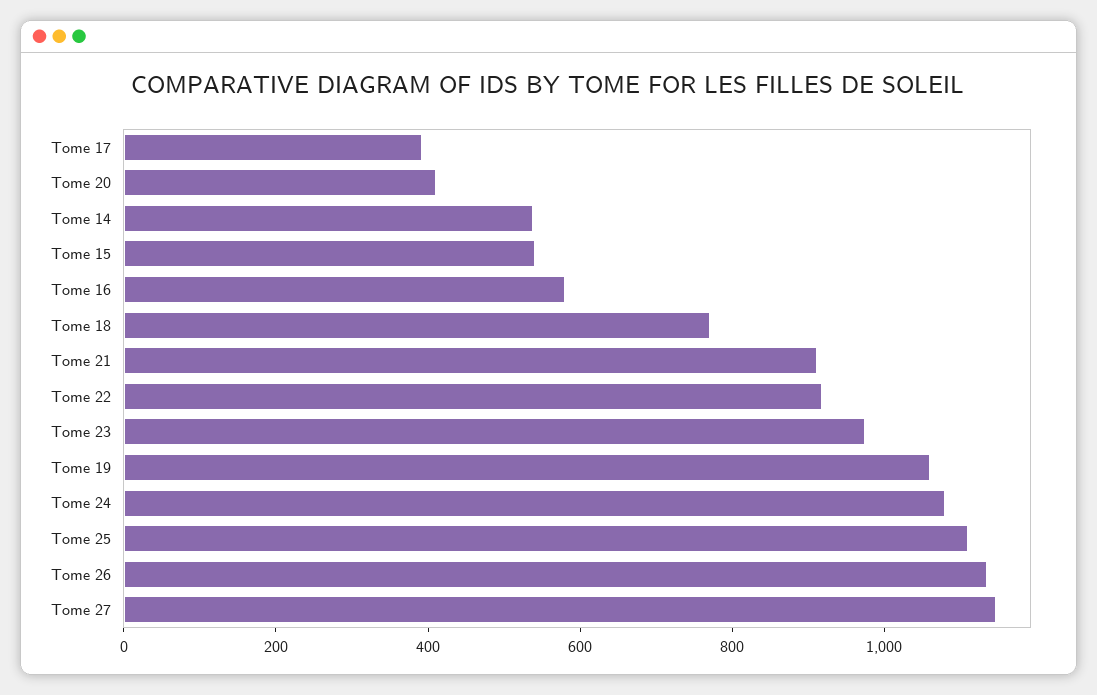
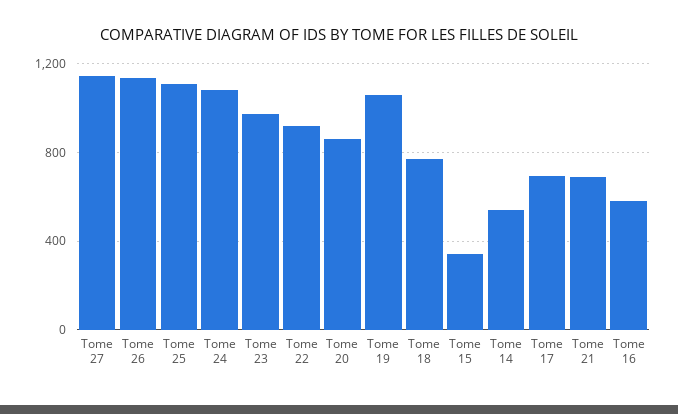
  {
-   "Tome 17": 400,
+   "Tome 17": 700,
-   "Tome 20": 400,
+   "Tome 20": 850,
    "Tome 14": 550,
-   "Tome 15": 550,
+   "Tome 15": 350,
    "Tome 16": 600,
    "Tome 18": 750,
-   "Tome 21": 900,
+   "Tome 21": 700,
    "Tome 22": 900,
    "Tome 23": 1000,
    "Tome 19": 1050,
    "Tome 24": 1100,
    "Tome 25": 1100,
    "Tome 26": 1150,
    "Tome 27": 1150
  }

